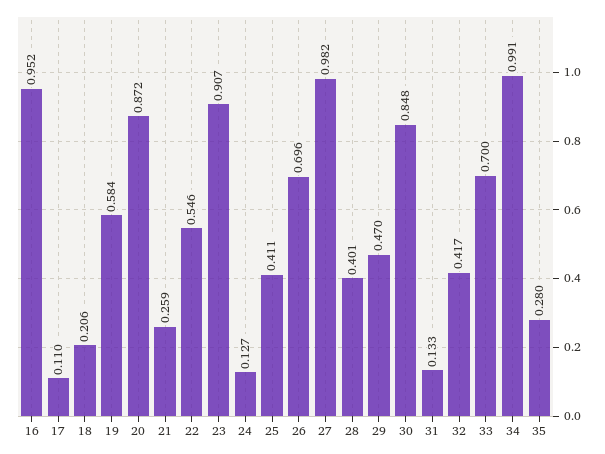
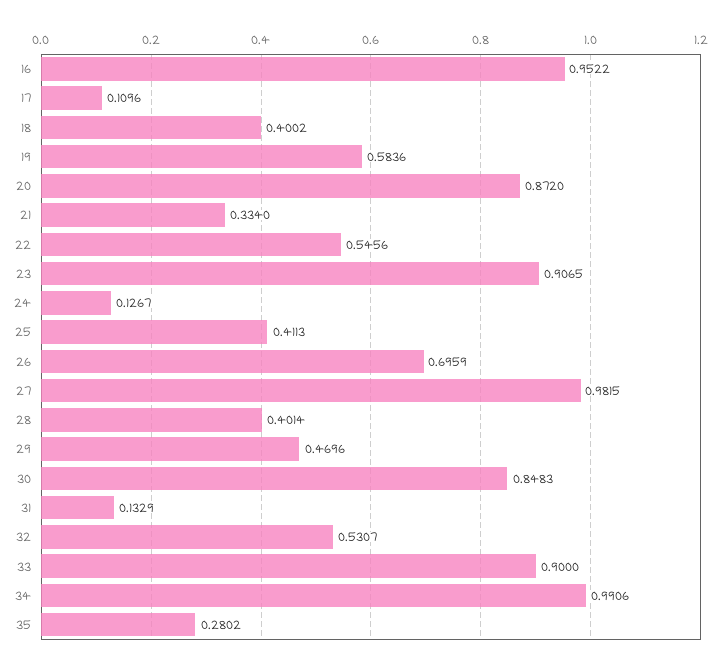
  {
    "16": 0.9522,
    "17": 0.1096,
-   "18": 0.206,
+   "18": 0.4002,
    "19": 0.5836,
    "20": 0.872,
-   "21": 0.259,
+   "21": 0.334,
    "22": 0.5456,
    "23": 0.9065,
    "24": 0.1267,
    "25": 0.4113,
    "26": 0.6959,
    "27": 0.9815,
    "28": 0.4014,
    "29": 0.4696,
    "30": 0.8483,
    "31": 0.1329,
-   "32": 0.417,
+   "32": 0.5307,
-   "33": 0.7,
+   "33": 0.9,
    "34": 0.9906,
    "35": 0.2802
  }

